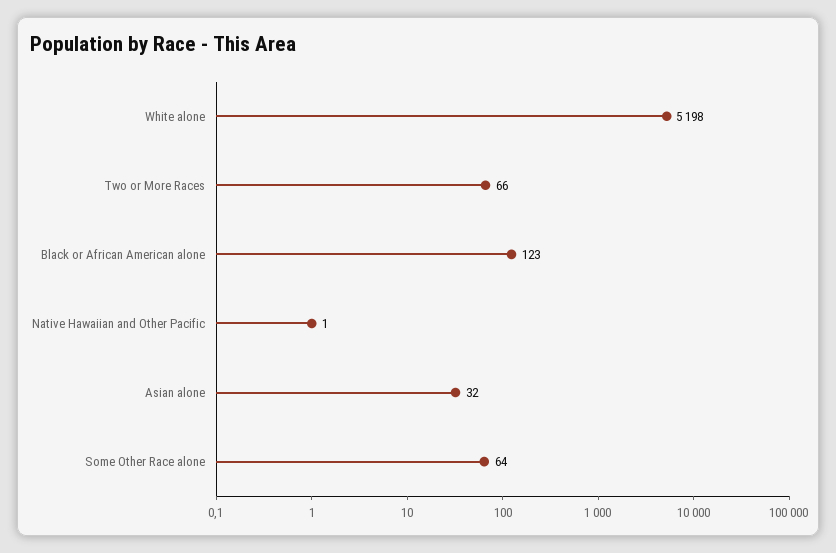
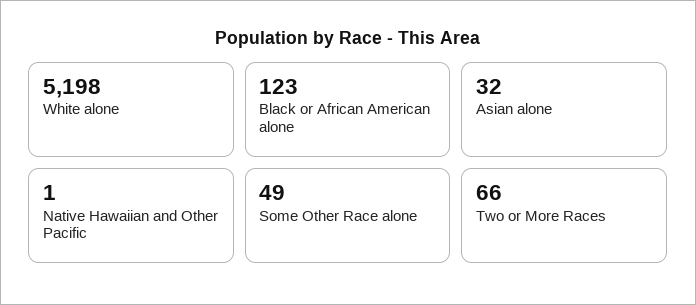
  {
    "White alone": 5198,
    "Two or More Races": 66,
    "Black or African American alone": 123,
    "Native Hawaiian and Other Pacific": 1,
    "Asian alone": 32,
-   "Some Other Race alone": 64
+   "Some Other Race alone": 49
  }

